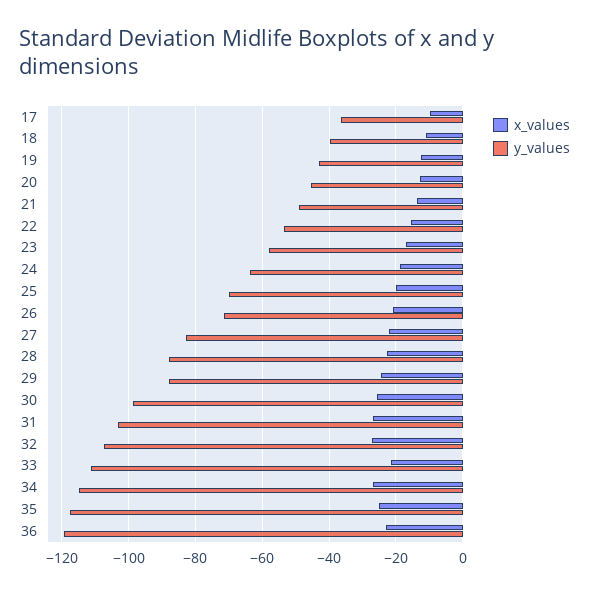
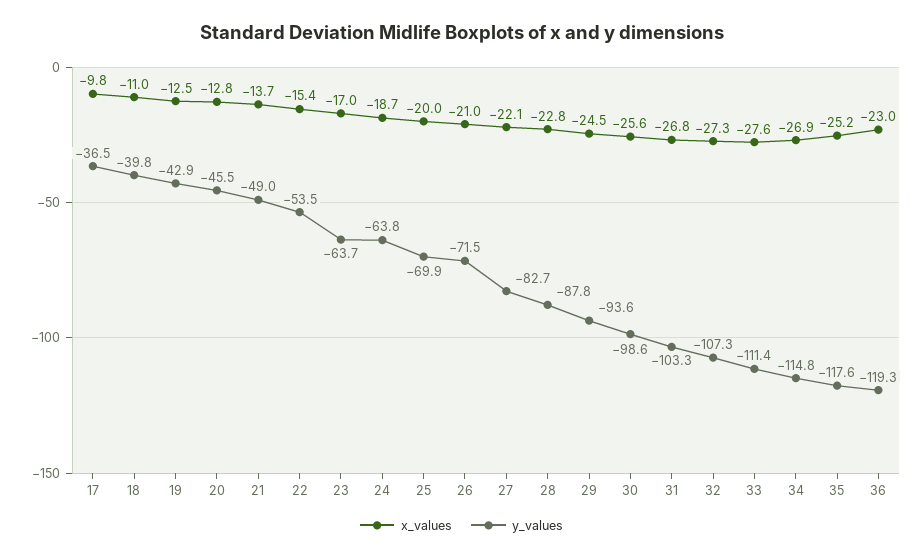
  {
    "x_values": {
      "17": -9.8,
      "18": -11,
      "19": -12.5,
      "20": -12.8,
      "21": -13.7,
      "22": -15.4,
      "23": -17,
      "24": -18.7,
      "25": -20,
      "26": -21,
      "27": -22.1,
      "28": -22.8,
      "29": -24.5,
      "30": -25.6,
      "31": -26.8,
      "32": -27.3,
-     "33": -22,
+     "33": -27.6,
      "34": -26.9,
      "35": -25.2,
      "36": -23
    },
    "y_values": {
      "17": -36.5,
      "18": -39.8,
      "19": -42.9,
      "20": -45.5,
      "21": -49,
      "22": -53.5,
-     "23": -58,
+     "23": -63.7,
      "24": -63.8,
      "25": -69.9,
      "26": -71.5,
      "27": -82.7,
      "28": -87.8,
-     "29": -88,
+     "29": -93.6,
      "30": -98.6,
      "31": -103.3,
      "32": -107.3,
      "33": -111.4,
      "34": -114.8,
      "35": -117.6,
      "36": -119.3
    }
  }

